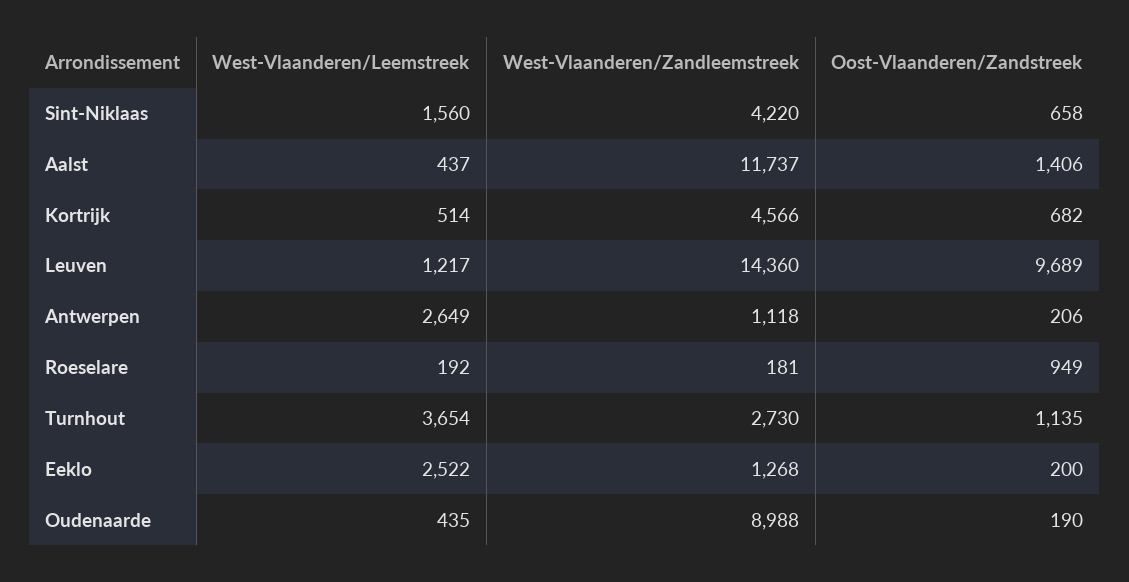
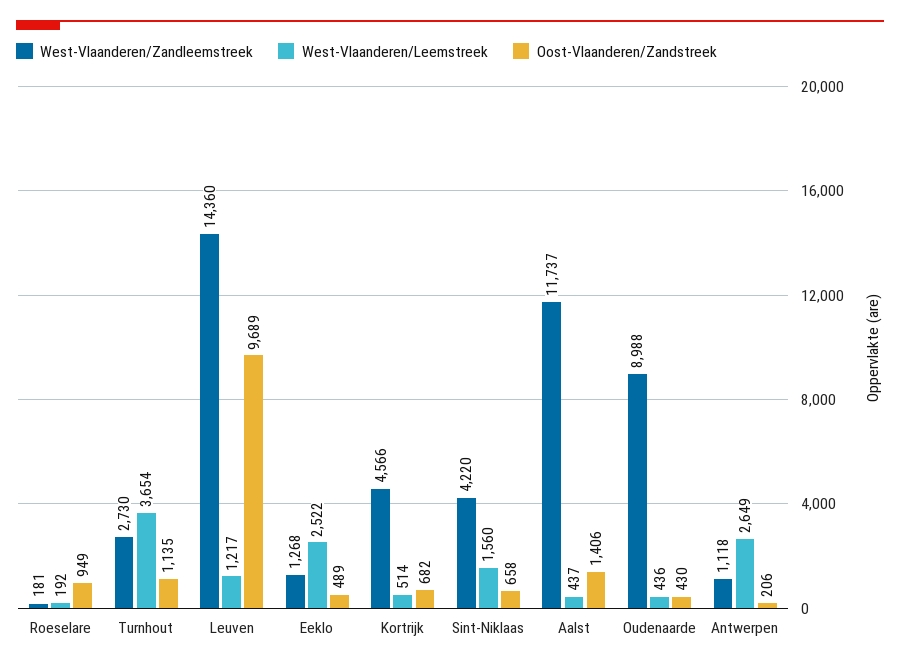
  {
    "West-Vlaanderen/Leemstreek": {
      "Sint-Niklaas": 1560,
      "Aalst": 437,
      "Kortrijk": 514,
      "Leuven": 1217,
      "Antwerpen": 2649,
      "Roeselare": 192,
      "Turnhout": 3654,
      "Eeklo": 2522,
-     "Oudenaarde": 435
+     "Oudenaarde": 436
    },
    "West-Vlaanderen/Zandleemstreek": {
      "Sint-Niklaas": 4220,
      "Aalst": 11737,
      "Kortrijk": 4566,
      "Leuven": 14360,
      "Antwerpen": 1118,
      "Roeselare": 181,
      "Turnhout": 2730,
      "Eeklo": 1268,
      "Oudenaarde": 8988
    },
    "Oost-Vlaanderen/Zandstreek": {
      "Sint-Niklaas": 658,
      "Aalst": 1406,
      "Kortrijk": 682,
      "Leuven": 9689,
      "Antwerpen": 206,
      "Roeselare": 949,
      "Turnhout": 1135,
-     "Eeklo": 200,
+     "Eeklo": 489,
-     "Oudenaarde": 190
+     "Oudenaarde": 430
    }
  }

